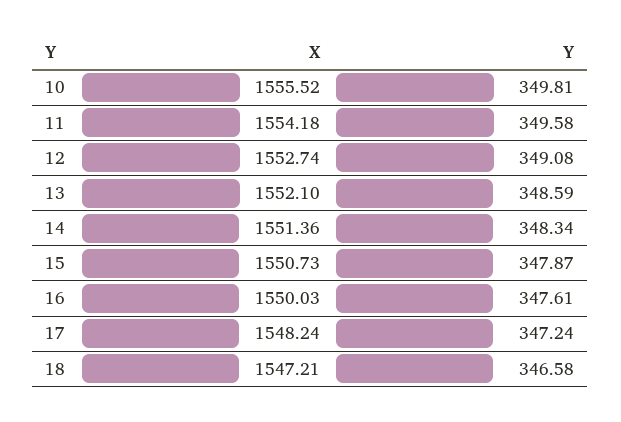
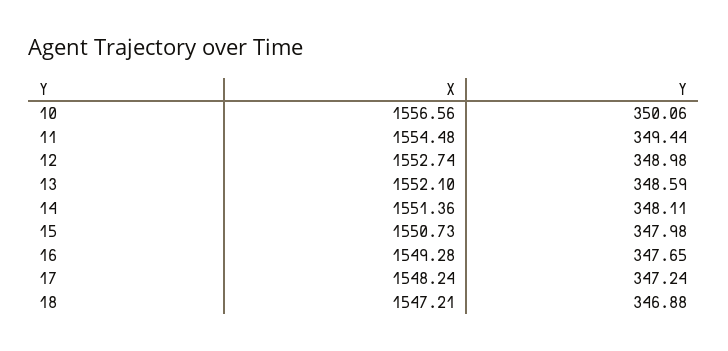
  {
    "X": {
-     "10": 1555.52,
+     "10": 1556.56,
-     "11": 1554.18,
+     "11": 1554.48,
      "12": 1552.74,
      "13": 1552.1,
      "14": 1551.36,
      "15": 1550.73,
-     "16": 1550.03,
+     "16": 1549.28,
      "17": 1548.24,
      "18": 1547.21
    },
    "Y": {
-     "10": 349.81,
+     "10": 350.06,
-     "11": 349.58,
+     "11": 349.44,
-     "12": 349.08,
+     "12": 348.98,
      "13": 348.59,
-     "14": 348.34,
+     "14": 348.11,
-     "15": 347.87,
+     "15": 347.98,
-     "16": 347.61,
+     "16": 347.65,
      "17": 347.24,
-     "18": 346.58
+     "18": 346.88
    }
  }

